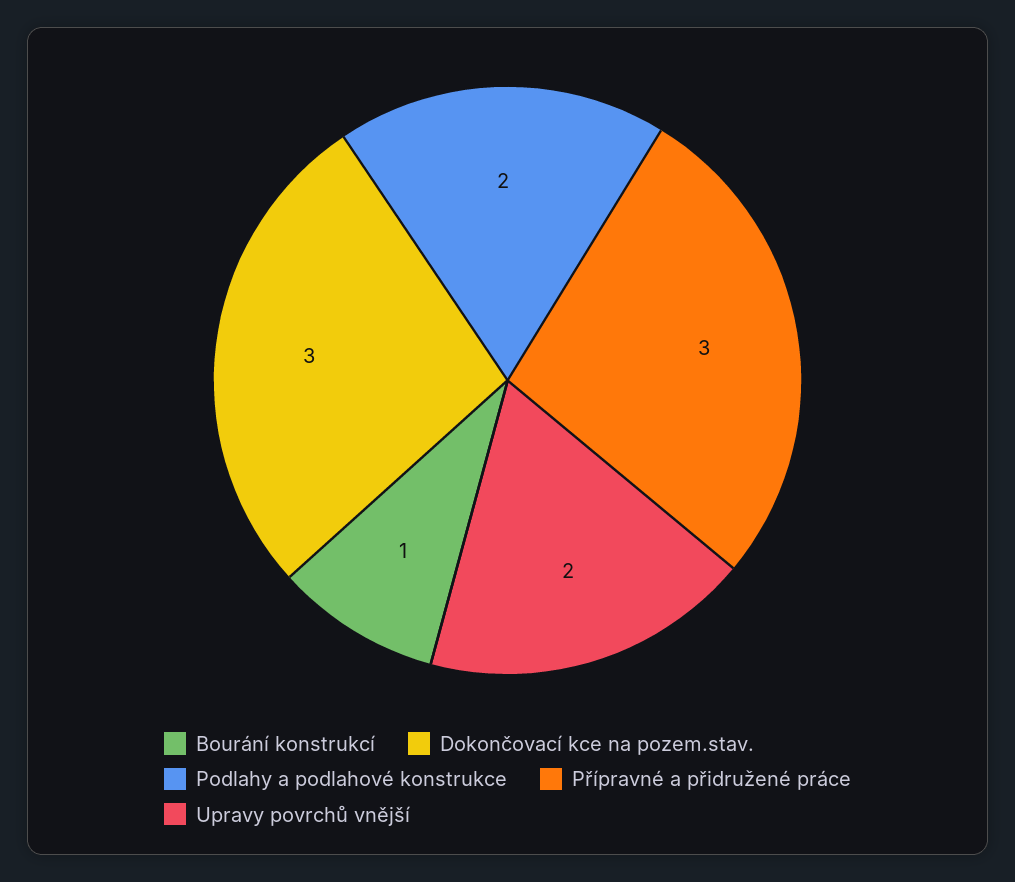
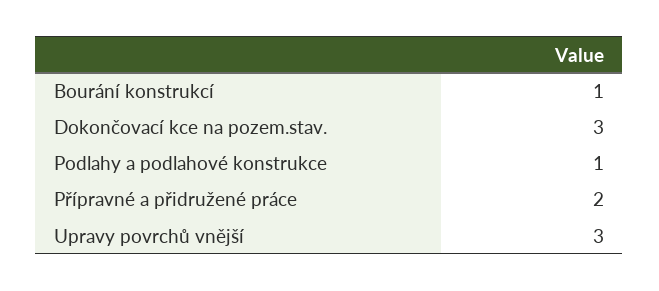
  {
    "Bourání konstrukcí": 1,
    "Dokončovací kce na pozem.stav.": 3,
-   "Podlahy a podlahové konstrukce": 2,
+   "Podlahy a podlahové konstrukce": 1,
-   "Přípravné a přidružené práce": 3,
+   "Přípravné a přidružené práce": 2,
-   "Upravy povrchů vnější": 2
+   "Upravy povrchů vnější": 3
  }

